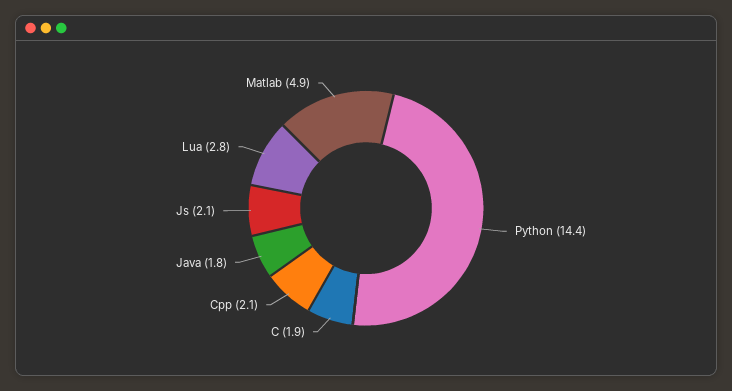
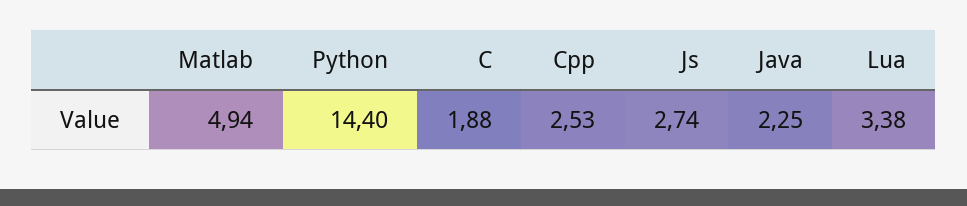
  {
    "Python": 14.4,
    "C": 1.88,
-   "Cpp": 2.1,
+   "Cpp": 2.53,
-   "Java": 1.8,
+   "Java": 2.25,
-   "Js": 2.1,
+   "Js": 2.74,
-   "Lua": 2.8,
+   "Lua": 3.38,
    "Matlab": 4.94
  }

